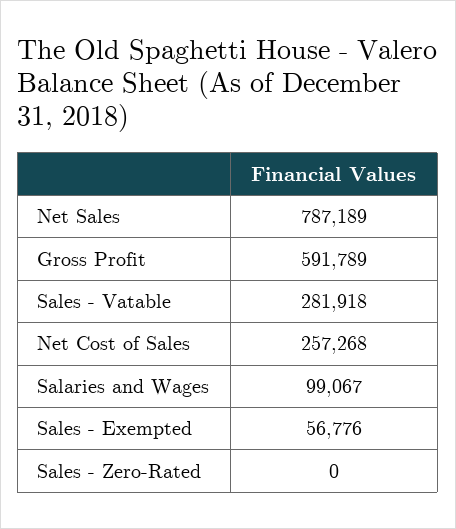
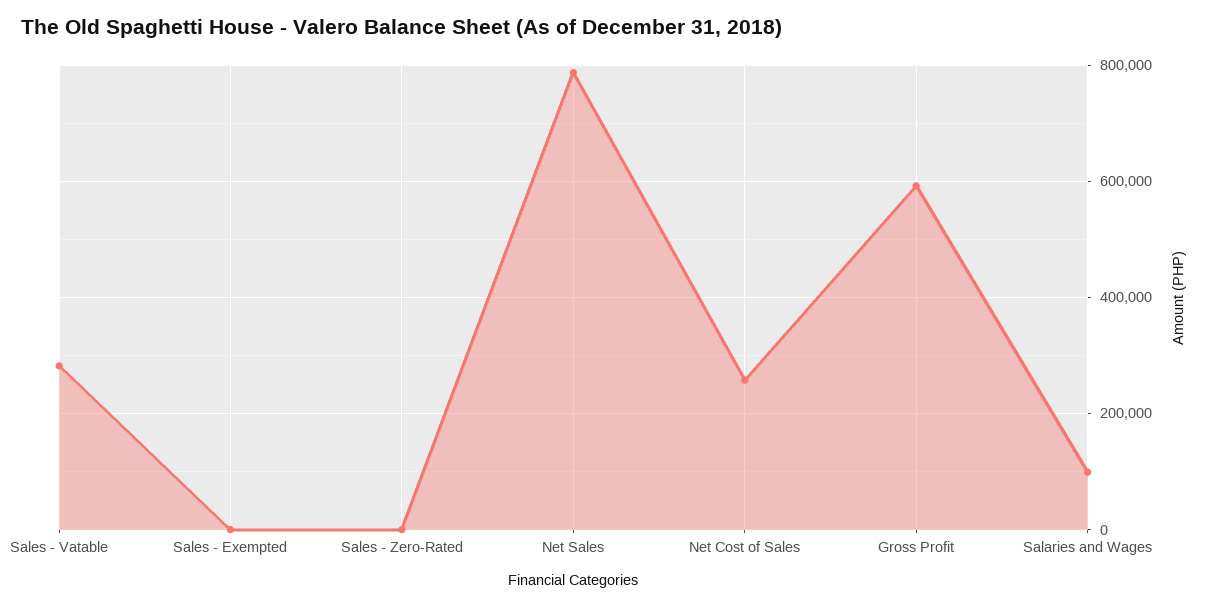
  {
    "Net Sales": 787189,
    "Gross Profit": 591789,
    "Sales - Vatable": 281918,
    "Net Cost of Sales": 257268,
    "Salaries and Wages": 99067,
-   "Sales - Exempted": 56776,
+   "Sales - Exempted": 0,
    "Sales - Zero-Rated": 0
  }

